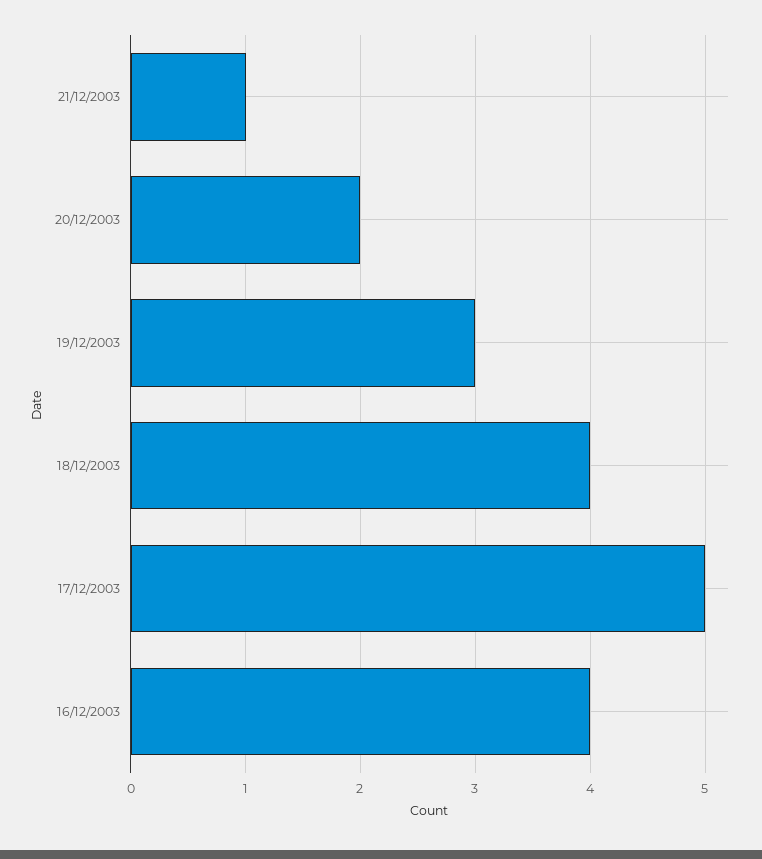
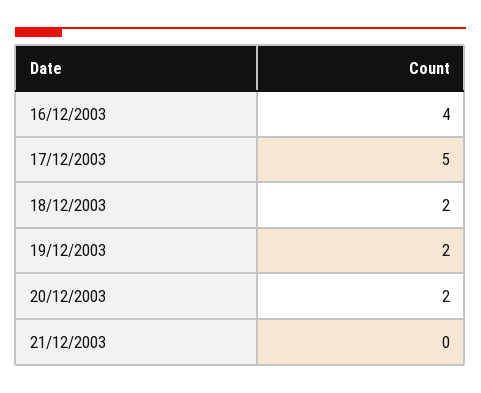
  {
-   "21/12/2003": 1,
+   "21/12/2003": 0,
    "20/12/2003": 2,
-   "19/12/2003": 3,
+   "19/12/2003": 2,
-   "18/12/2003": 4,
+   "18/12/2003": 2,
    "17/12/2003": 5,
    "16/12/2003": 4
  }

